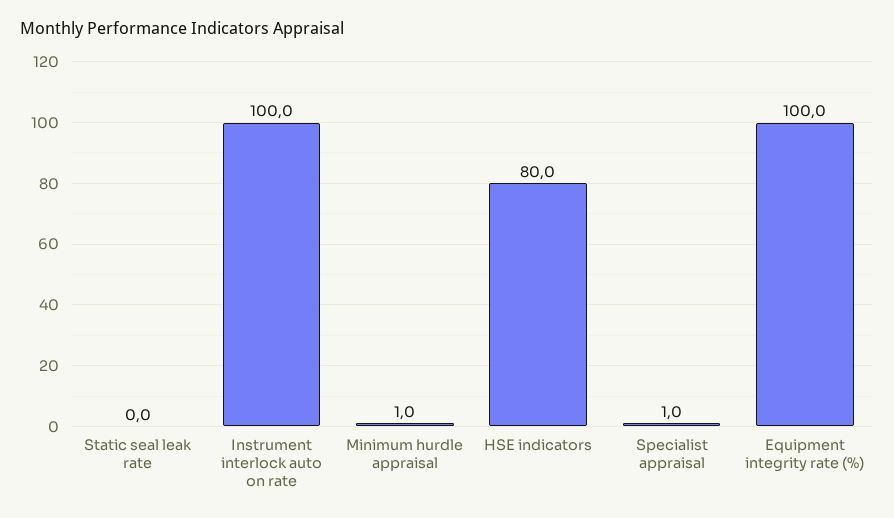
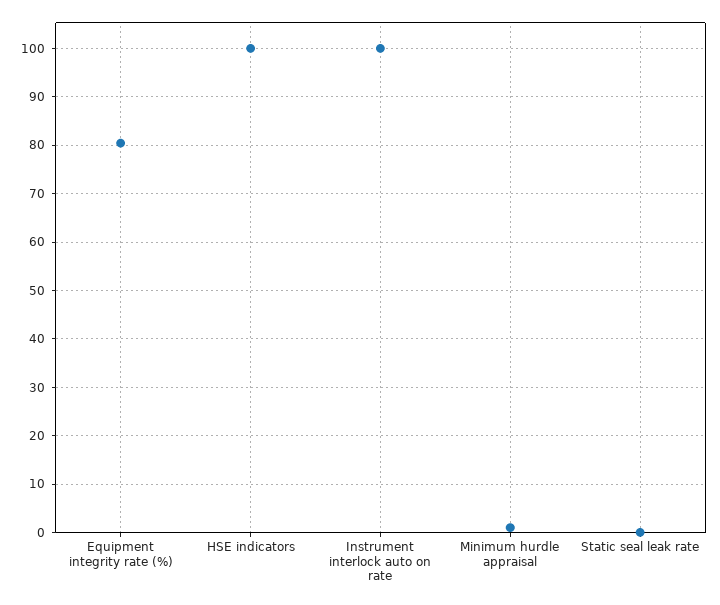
  {
    "Static seal leak rate": 0,
    "Instrument interlock auto on rate": 100,
    "Minimum hurdle appraisal": 1,
-   "HSE indicators": 80,
+   "HSE indicators": 100,
-   "Specialist appraisal": 1,
-   "Equipment integrity rate (%)": 100
+   "Equipment integrity rate (%)": 80
  }

